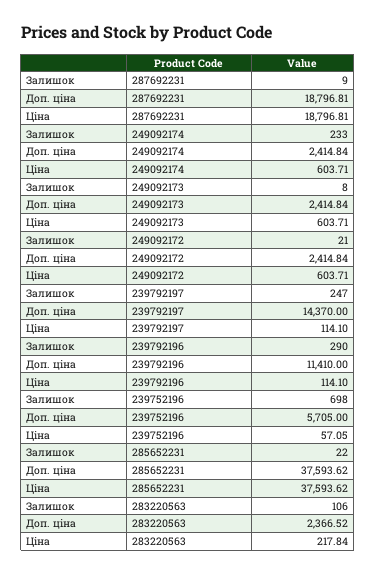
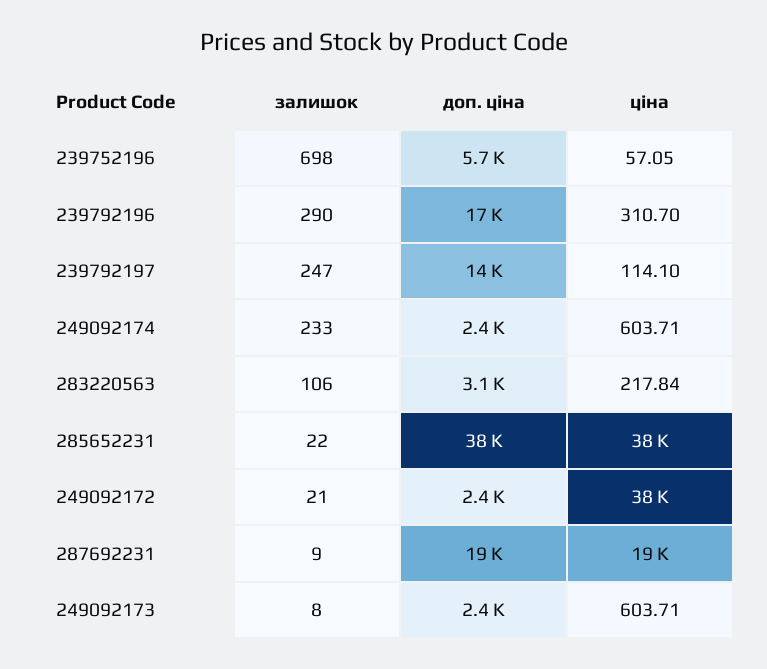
  {
    "Залишок": {
      "287692231": 9,
      "249092174": 233,
      "249092173": 8,
      "249092172": 21,
      "239792197": 247,
      "239792196": 290,
      "239752196": 698,
      "285652231": 22,
      "283220563": 106
    },
    "Доп. ціна": {
      "287692231": 18796.81,
      "249092174": 2414.84,
      "249092173": 2414.84,
      "249092172": 2414.84,
      "239792197": 14370,
-     "239792196": 11410,
+     "239792196": 17000,
      "239752196": 5705,
      "285652231": 37593.62,
-     "283220563": 2366.52
+     "283220563": 3100
    },
    "Ціна": {
      "287692231": 18796.81,
      "249092174": 603.71,
      "249092173": 603.71,
-     "249092172": 603.71,
+     "249092172": 38000,
      "239792197": 114.1,
-     "239792196": 114.1,
+     "239792196": 310.7,
      "239752196": 57.05,
      "285652231": 37593.62,
      "283220563": 217.84
    }
  }

